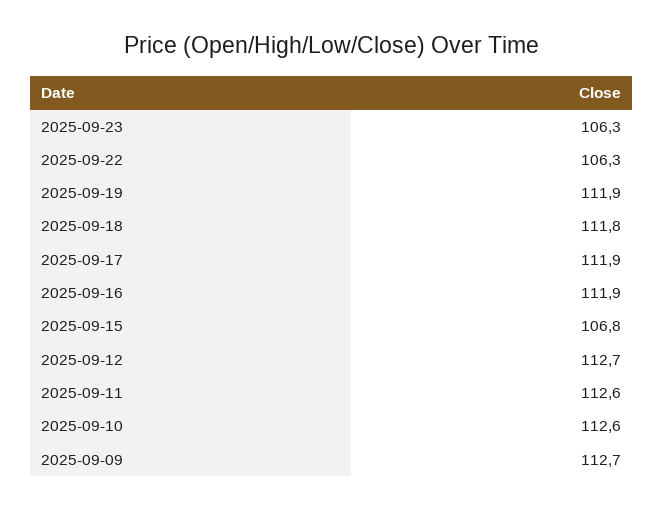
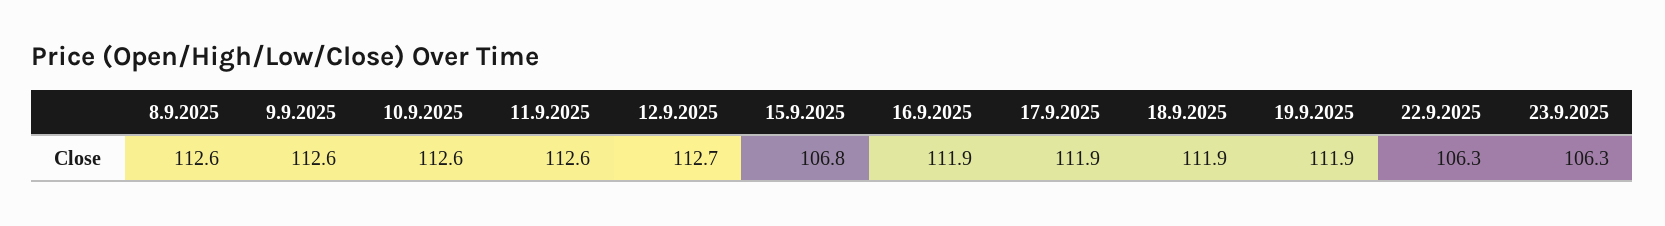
  {
    "2025-09-23": 106.3,
    "2025-09-22": 106.3,
    "2025-09-19": 111.9,
-   "2025-09-18": 111.8,
+   "2025-09-18": 111.9,
    "2025-09-17": 111.9,
    "2025-09-16": 111.9,
    "2025-09-15": 106.8,
    "2025-09-12": 112.7,
    "2025-09-11": 112.6,
    "2025-09-10": 112.6,
-   "2025-09-09": 112.7
+   "2025-09-09": 112.6,
+   "8.9.2025": 112.6
  }

